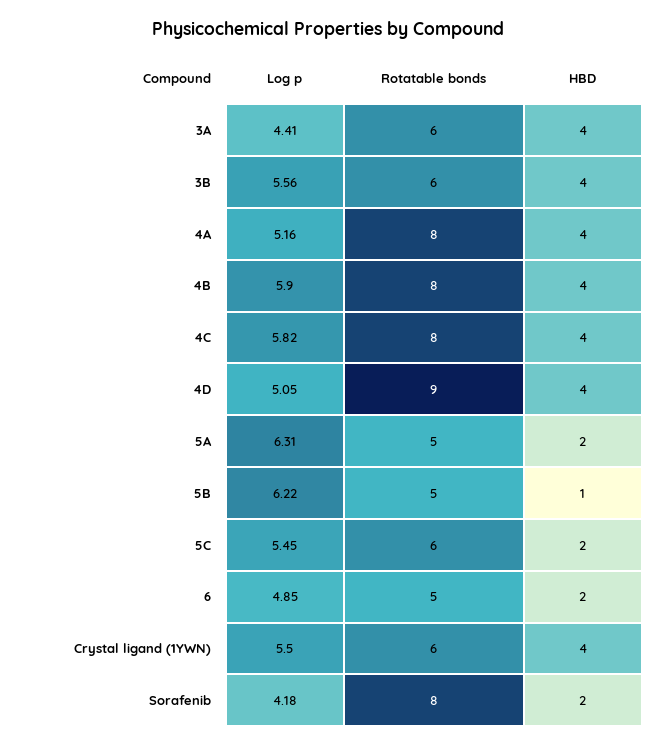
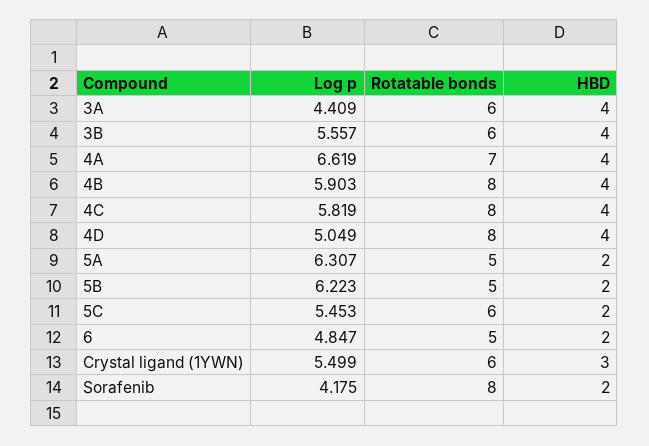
  {
    "Log p": {
      "3A": 4.409,
      "3B": 5.557,
-     "4A": 5.16,
+     "4A": 6.619,
      "4B": 5.903,
      "4C": 5.819,
      "4D": 5.049,
      "5A": 6.307,
      "5B": 6.223,
      "5C": 5.453,
      "6": 4.847,
      "Crystal ligand (1YWN)": 5.499,
      "Sorafenib": 4.175
    },
    "Rotatable bonds": {
      "3A": 6,
      "3B": 6,
-     "4A": 8,
+     "4A": 7,
      "4B": 8,
      "4C": 8,
-     "4D": 9,
+     "4D": 8,
      "5A": 5,
      "5B": 5,
      "5C": 6,
      "6": 5,
      "Crystal ligand (1YWN)": 6,
      "Sorafenib": 8
    },
    "HBD": {
      "3A": 4,
      "3B": 4,
      "4A": 4,
      "4B": 4,
      "4C": 4,
      "4D": 4,
      "5A": 2,
-     "5B": 1,
+     "5B": 2,
      "5C": 2,
      "6": 2,
-     "Crystal ligand (1YWN)": 4,
+     "Crystal ligand (1YWN)": 3,
      "Sorafenib": 2
    }
  }

